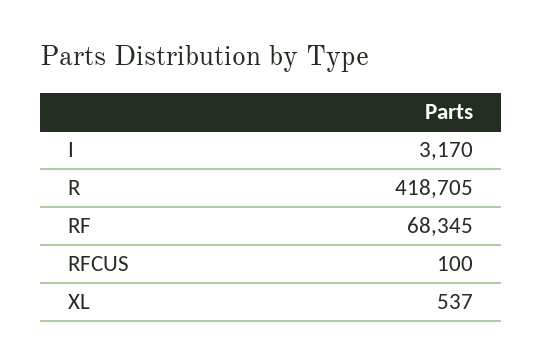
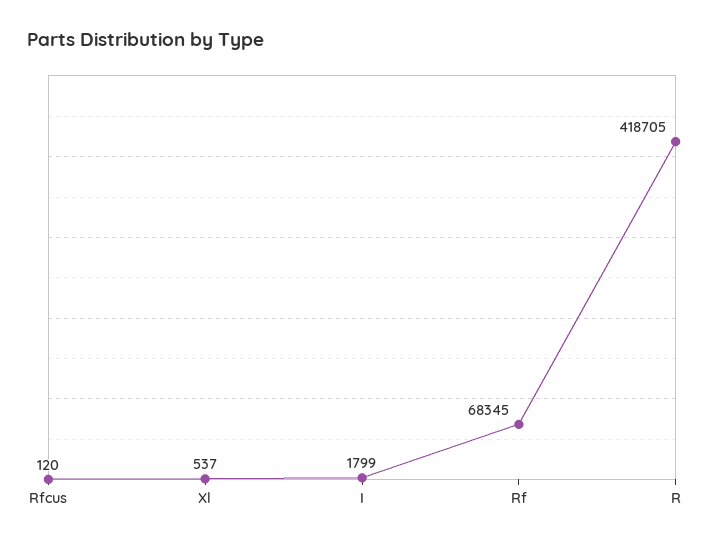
  {
-   "I": 3170,
+   "I": 1799,
    "R": 418705,
    "RF": 68345,
-   "RFCUS": 100,
+   "RFCUS": 120,
    "XL": 537
  }

